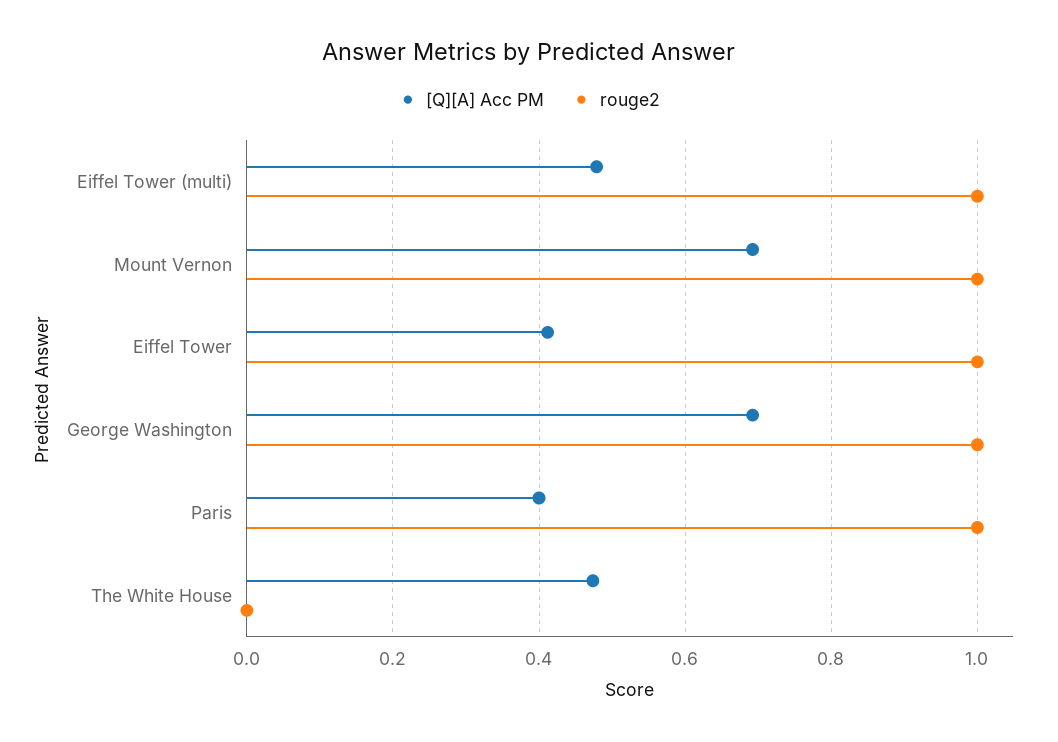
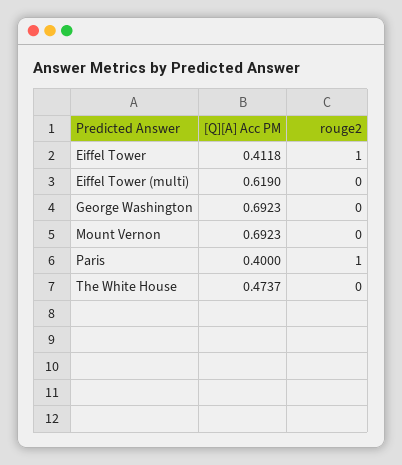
  {
    "[Q][A] Acc PM": {
-     "Eiffel Tower (multi)": 0.48,
+     "Eiffel Tower (multi)": 0.619,
      "Mount Vernon": 0.6923,
      "Eiffel Tower": 0.4118,
      "George Washington": 0.6923,
      "Paris": 0.4,
      "The White House": 0.4737
    },
    "rouge2": {
-     "Eiffel Tower (multi)": 1,
+     "Eiffel Tower (multi)": 0,
-     "Mount Vernon": 1,
+     "Mount Vernon": 0,
      "Eiffel Tower": 1,
-     "George Washington": 1,
+     "George Washington": 0,
      "Paris": 1,
      "The White House": 0
    }
  }

